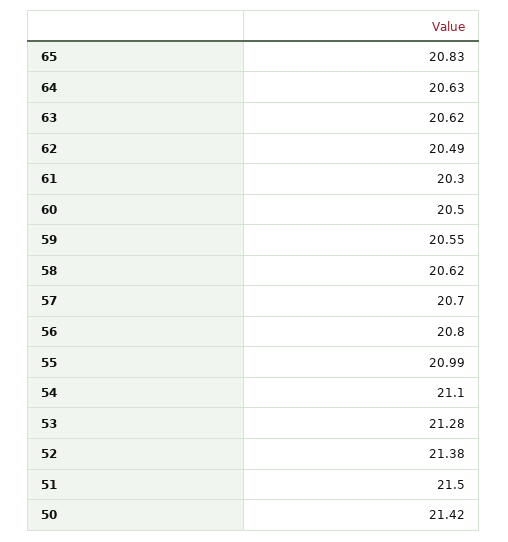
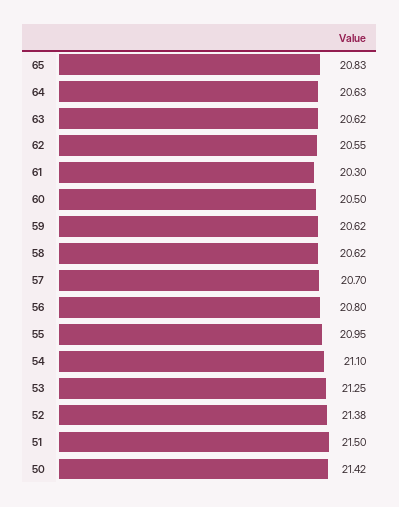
  {
    "65": 20.83,
    "64": 20.63,
    "63": 20.62,
-   "62": 20.49,
+   "62": 20.55,
    "61": 20.3,
    "60": 20.5,
-   "59": 20.55,
+   "59": 20.62,
    "58": 20.62,
    "57": 20.7,
    "56": 20.8,
-   "55": 20.99,
+   "55": 20.95,
    "54": 21.1,
-   "53": 21.28,
+   "53": 21.25,
    "52": 21.38,
    "51": 21.5,
    "50": 21.42
  }

